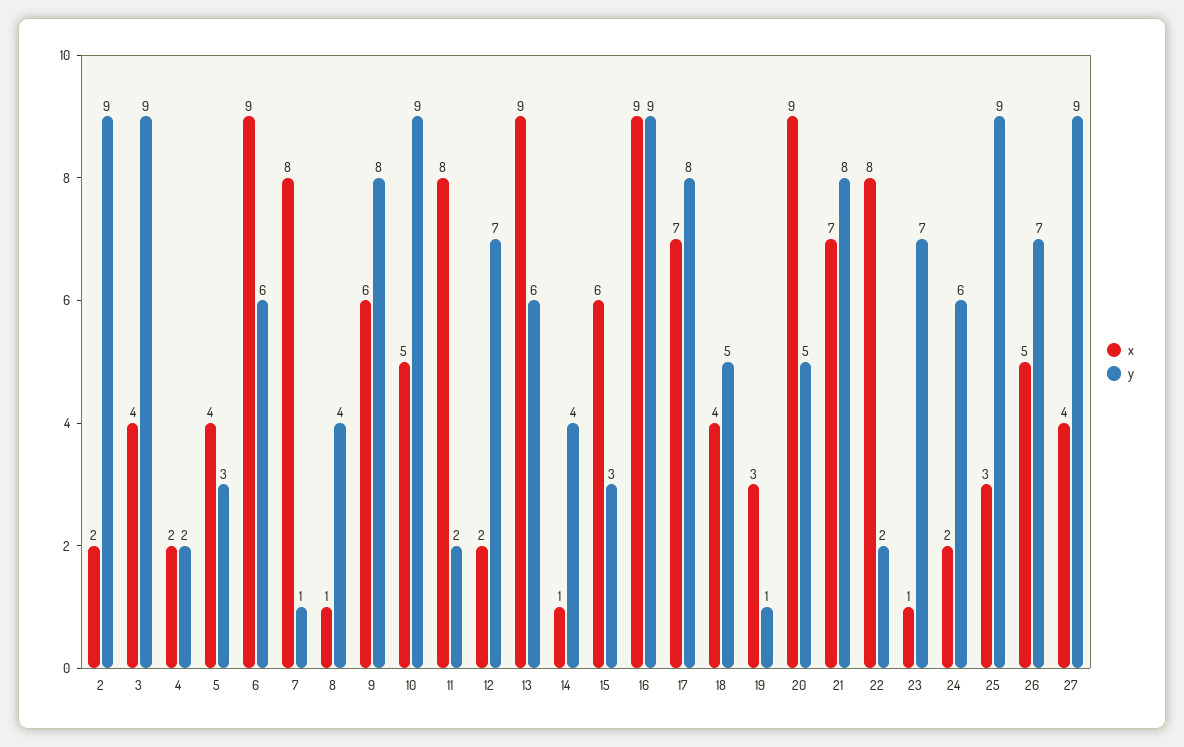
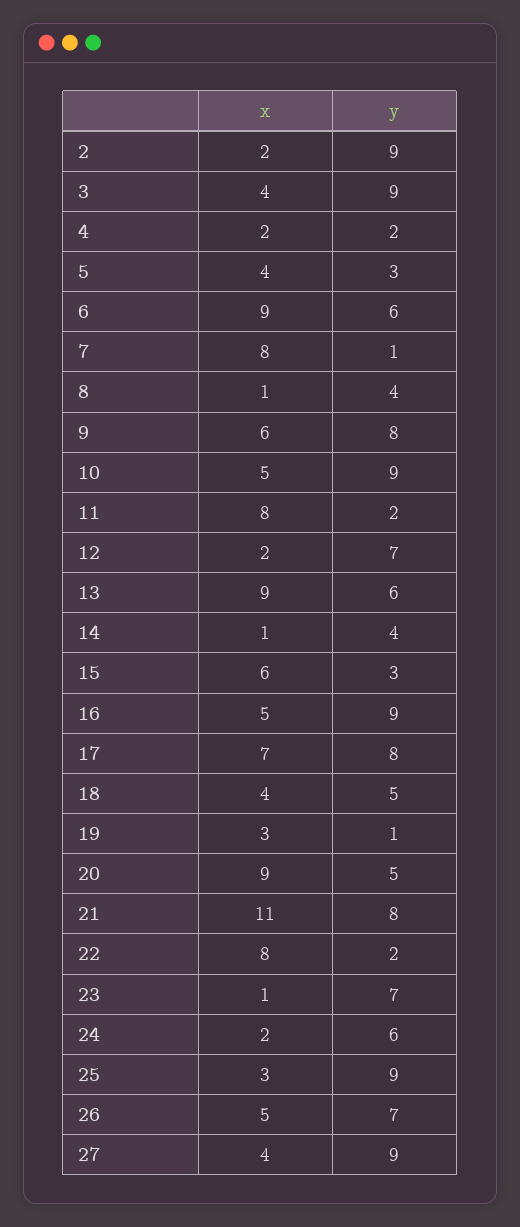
  {
    "x": {
      "2": 2,
      "3": 4,
      "4": 2,
      "5": 4,
      "6": 9,
      "7": 8,
      "8": 1,
      "9": 6,
      "10": 5,
      "11": 8,
      "12": 2,
      "13": 9,
      "14": 1,
      "15": 6,
-     "16": 9,
+     "16": 5,
      "17": 7,
      "18": 4,
      "19": 3,
      "20": 9,
-     "21": 7,
+     "21": 11,
      "22": 8,
      "23": 1,
      "24": 2,
      "25": 3,
      "26": 5,
      "27": 4
    },
    "y": {
      "2": 9,
      "3": 9,
      "4": 2,
      "5": 3,
      "6": 6,
      "7": 1,
      "8": 4,
      "9": 8,
      "10": 9,
      "11": 2,
      "12": 7,
      "13": 6,
      "14": 4,
      "15": 3,
      "16": 9,
      "17": 8,
      "18": 5,
      "19": 1,
      "20": 5,
      "21": 8,
      "22": 2,
      "23": 7,
      "24": 6,
      "25": 9,
      "26": 7,
      "27": 9
    }
  }

